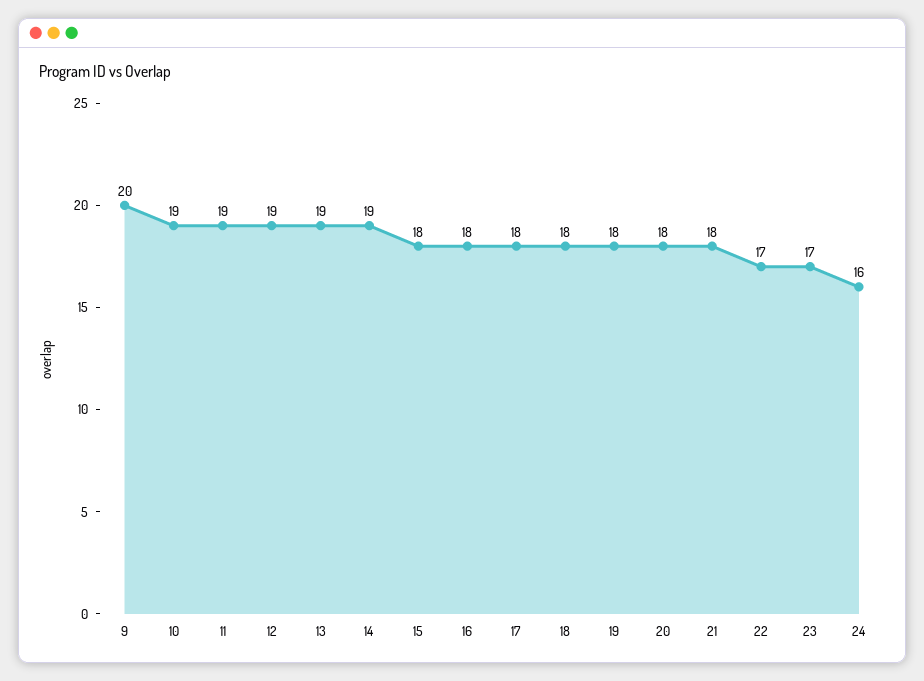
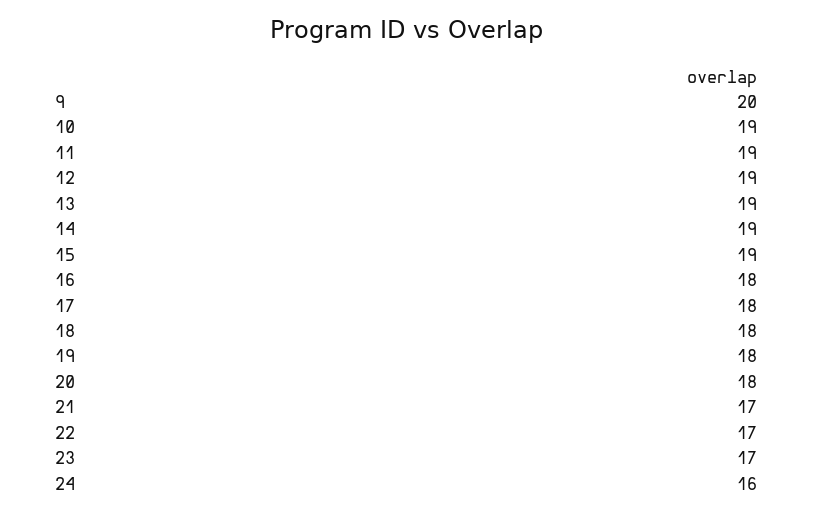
  {
    "9": 20,
    "10": 19,
    "11": 19,
    "12": 19,
    "13": 19,
    "14": 19,
-   "15": 18,
+   "15": 19,
    "16": 18,
    "17": 18,
    "18": 18,
    "19": 18,
    "20": 18,
-   "21": 18,
+   "21": 17,
    "22": 17,
    "23": 17,
    "24": 16
  }

